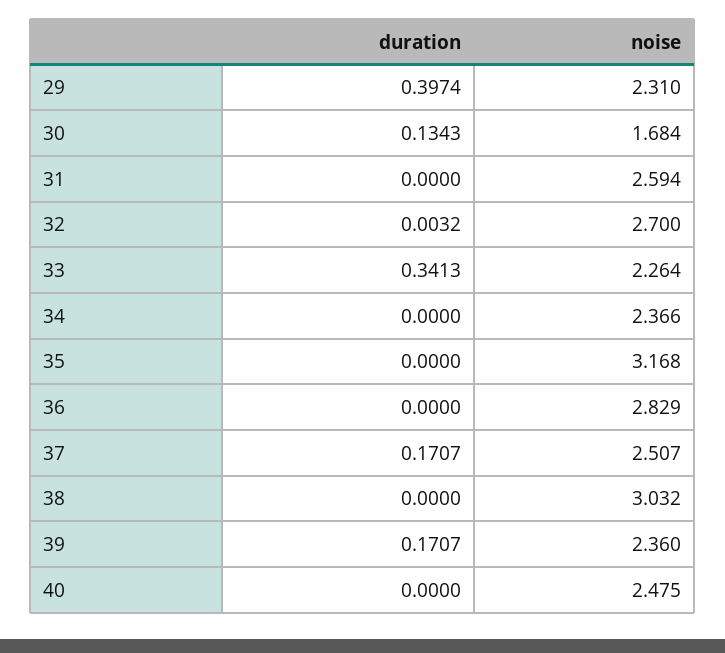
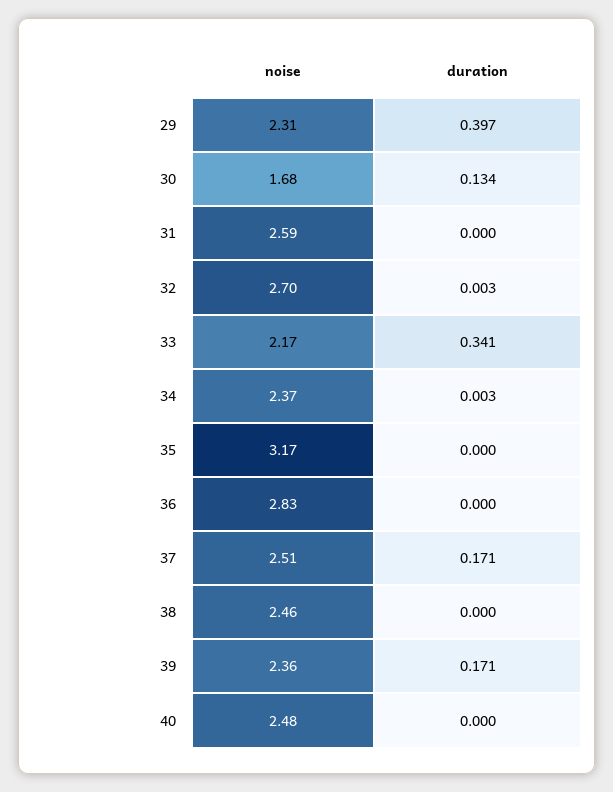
  {
    "duration": {
      "29": 0.3974,
      "30": 0.1343,
      "31": 0,
      "32": 0.0032,
      "33": 0.3413,
-     "34": 0,
+     "34": 0.003,
      "35": 0,
      "36": 0,
      "37": 0.1707,
      "38": 0,
      "39": 0.1707,
      "40": 0
    },
    "noise": {
      "29": 2.31,
      "30": 1.684,
      "31": 2.594,
      "32": 2.7,
-     "33": 2.264,
+     "33": 2.17,
      "34": 2.366,
      "35": 3.168,
      "36": 2.829,
      "37": 2.507,
-     "38": 3.032,
+     "38": 2.46,
      "39": 2.36,
      "40": 2.475
    }
  }

